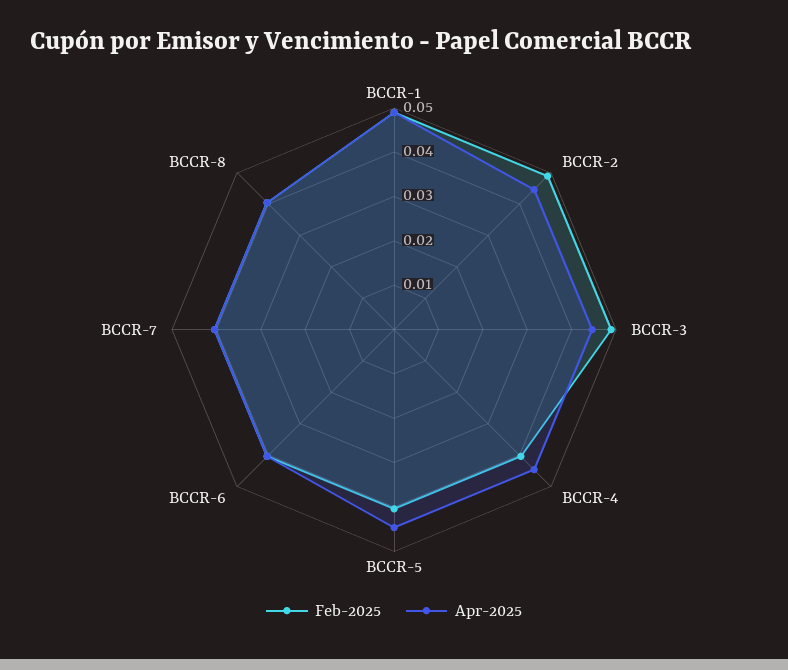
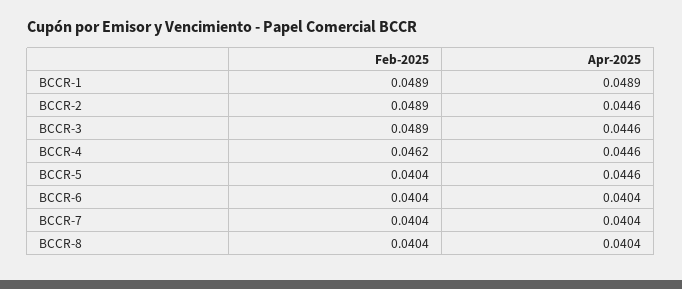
  {
    "Feb-2025": {
      "BCCR-1": 0.0489,
      "BCCR-2": 0.0489,
      "BCCR-3": 0.0489,
-     "BCCR-4": 0.04,
+     "BCCR-4": 0.0462,
      "BCCR-5": 0.0404,
      "BCCR-6": 0.0404,
      "BCCR-7": 0.0404,
      "BCCR-8": 0.0404
    },
    "Apr-2025": {
      "BCCR-1": 0.0489,
      "BCCR-2": 0.0446,
      "BCCR-3": 0.0446,
      "BCCR-4": 0.0446,
      "BCCR-5": 0.0446,
      "BCCR-6": 0.0404,
      "BCCR-7": 0.0404,
      "BCCR-8": 0.0404
    }
  }

